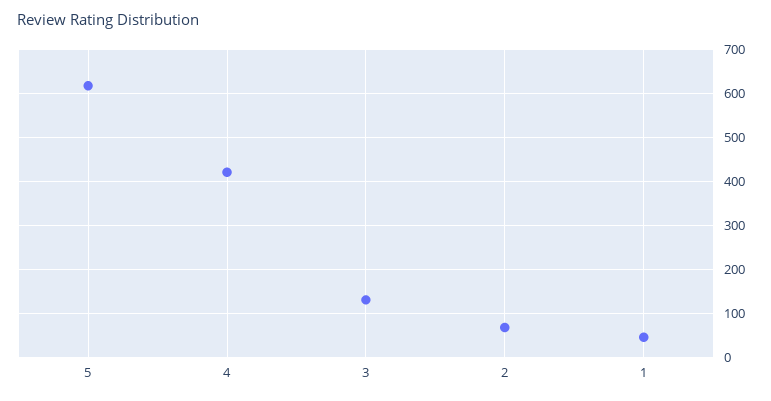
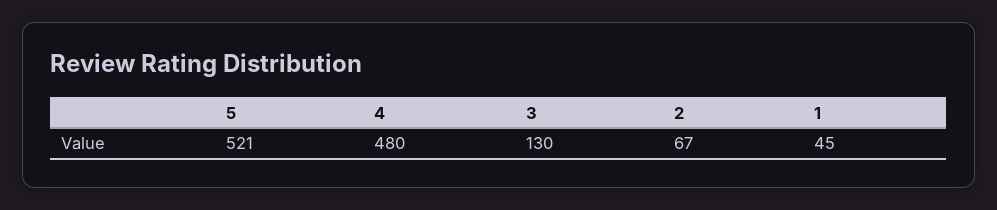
  {
-   "5": 620,
+   "5": 521,
-   "4": 420,
+   "4": 480,
    "3": 130,
    "2": 67,
    "1": 45
  }

